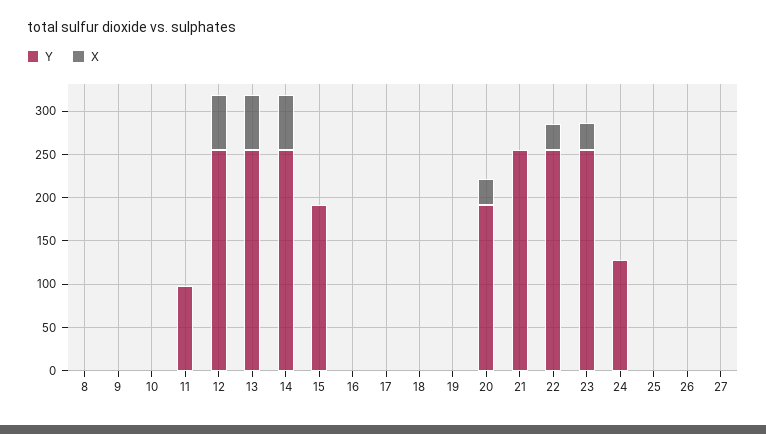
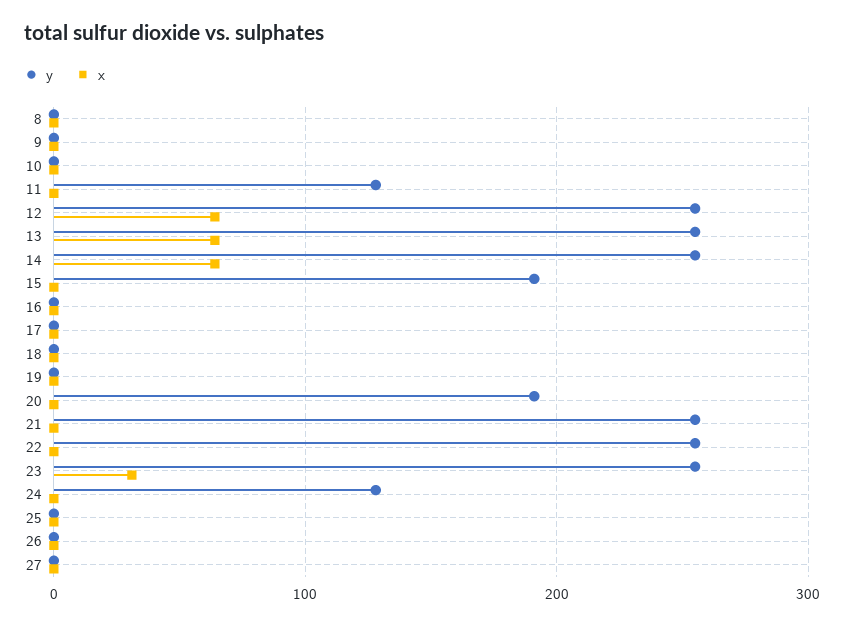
  {
    "Y": {
      "8": 0,
      "9": 0,
      "10": 0,
-     "11": 100,
+     "11": 130,
      "12": 260,
      "13": 260,
      "14": 260,
      "15": 190,
      "16": 0,
      "17": 0,
      "18": 0,
      "19": 0,
      "20": 190,
      "21": 260,
      "22": 260,
      "23": 260,
      "24": 130,
      "25": 0,
      "26": 0,
      "27": 0
    },
    "X": {
      "8": 0,
      "9": 0,
      "10": 0,
      "11": 0,
      "12": 60,
      "13": 60,
      "14": 60,
      "15": 0,
      "16": 0,
      "17": 0,
      "18": 0,
      "19": 0,
-     "20": 30,
+     "20": 0,
      "21": 0,
-     "22": 30,
+     "22": 0,
      "23": 30,
      "24": 0,
      "25": 0,
      "26": 0,
      "27": 0
    }
  }

